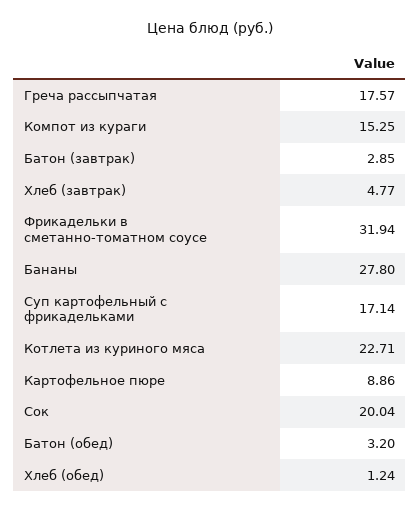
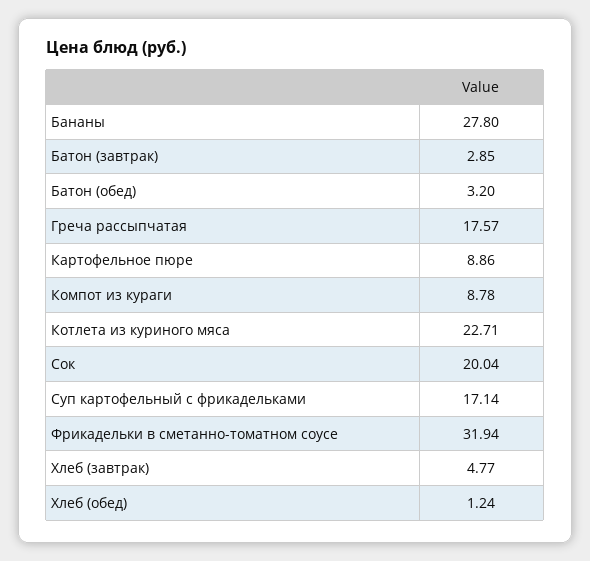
  {
    "Греча рассыпчатая": 17.57,
-   "Компот из кураги": 15.25,
+   "Компот из кураги": 8.78,
    "Батон (завтрак)": 2.85,
    "Хлеб (завтрак)": 4.77,
    "Фрикадельки в сметанно-томатном соусе": 31.94,
    "Бананы": 27.8,
    "Суп картофельный с фрикадельками": 17.14,
    "Котлета из куриного мяса": 22.71,
    "Картофельное пюре": 8.86,
    "Сок": 20.04,
    "Батон (обед)": 3.2,
    "Хлеб (обед)": 1.24
  }

